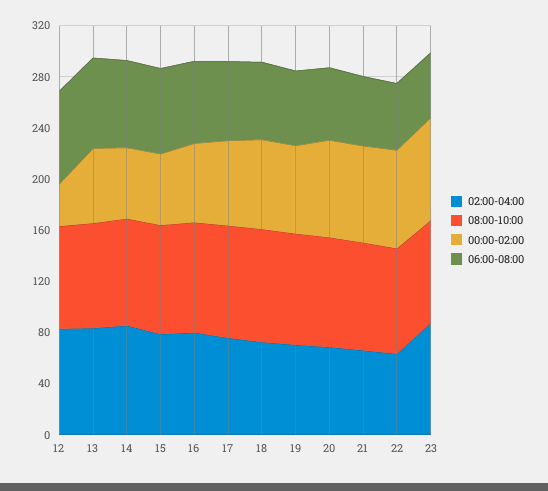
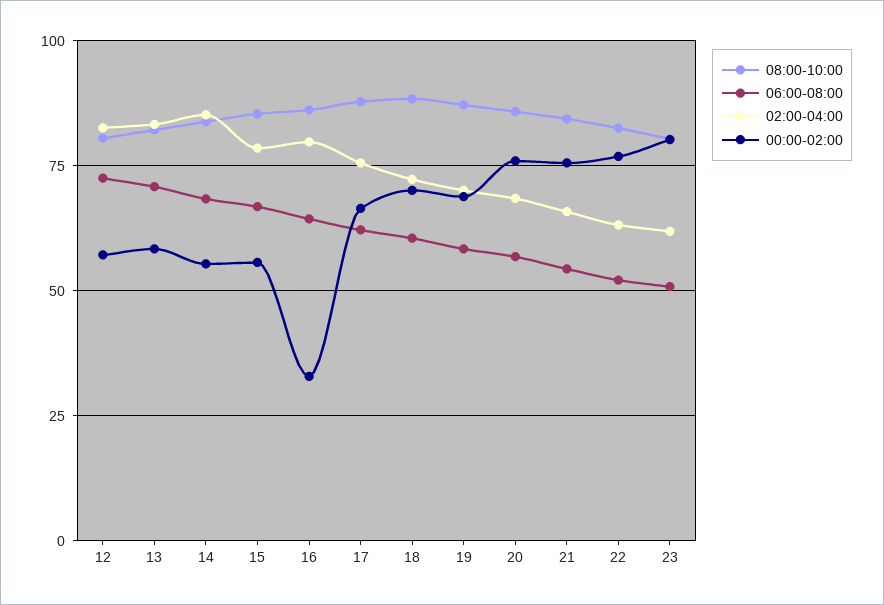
  {
    "02:00-04:00": {
      "12": 82.5,
      "13": 82.5,
      "14": 85,
      "15": 77.5,
      "16": 80,
      "17": 75,
      "18": 72.5,
      "19": 70,
      "20": 67.5,
      "21": 65,
      "22": 62.5,
-     "23": 90
+     "23": 62.5
    },
    "08:00-10:00": {
      "12": 80,
      "13": 82.5,
      "14": 85,
      "15": 85,
      "16": 85,
      "17": 87.5,
      "18": 87.5,
      "19": 87.5,
      "20": 85,
      "21": 85,
      "22": 82.5,
      "23": 80
    },
    "00:00-02:00": {
-     "12": 30,
+     "12": 57.5,
      "13": 57.5,
      "14": 55,
      "15": 55,
-     "16": 60,
+     "16": 32.5,
      "17": 67.5,
      "18": 70,
      "19": 70,
      "20": 75,
      "21": 75,
      "22": 77.5,
      "23": 80
    },
    "06:00-08:00": {
      "12": 72.5,
      "13": 70,
      "14": 67.5,
      "15": 67.5,
      "16": 65,
      "17": 62.5,
      "18": 60,
      "19": 57.5,
      "20": 57.5,
      "21": 55,
      "22": 52.5,
      "23": 50
    }
  }

